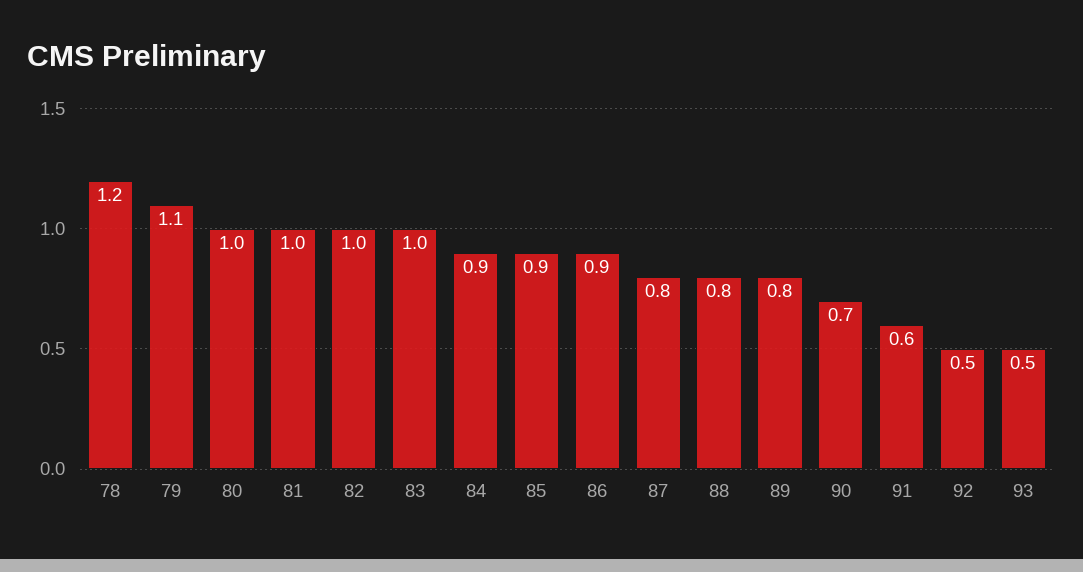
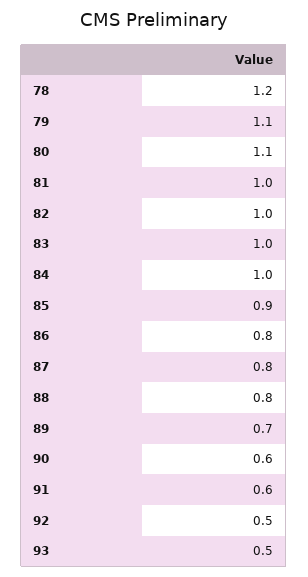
  {
    "78": 1.2,
    "79": 1.1,
-   "80": 1,
+   "80": 1.1,
    "81": 1,
    "82": 1,
    "83": 1,
-   "84": 0.9,
+   "84": 1,
    "85": 0.9,
-   "86": 0.9,
+   "86": 0.8,
    "87": 0.8,
    "88": 0.8,
-   "89": 0.8,
+   "89": 0.7,
-   "90": 0.7,
+   "90": 0.6,
    "91": 0.6,
    "92": 0.5,
    "93": 0.5
  }

